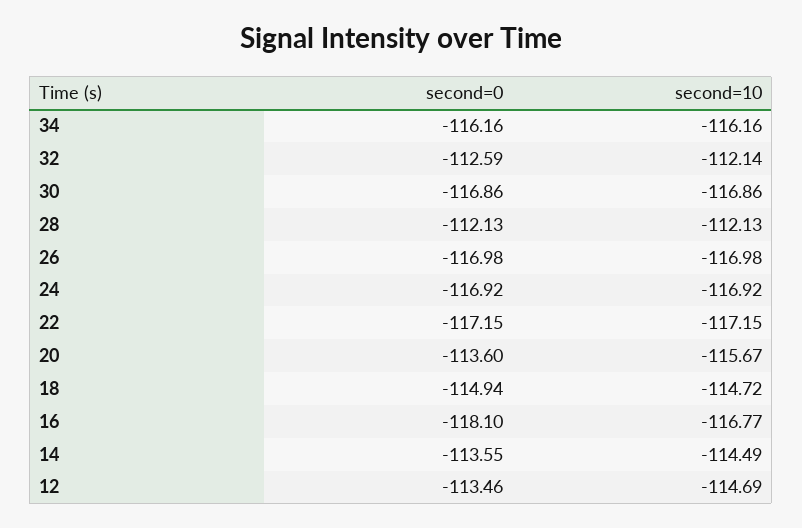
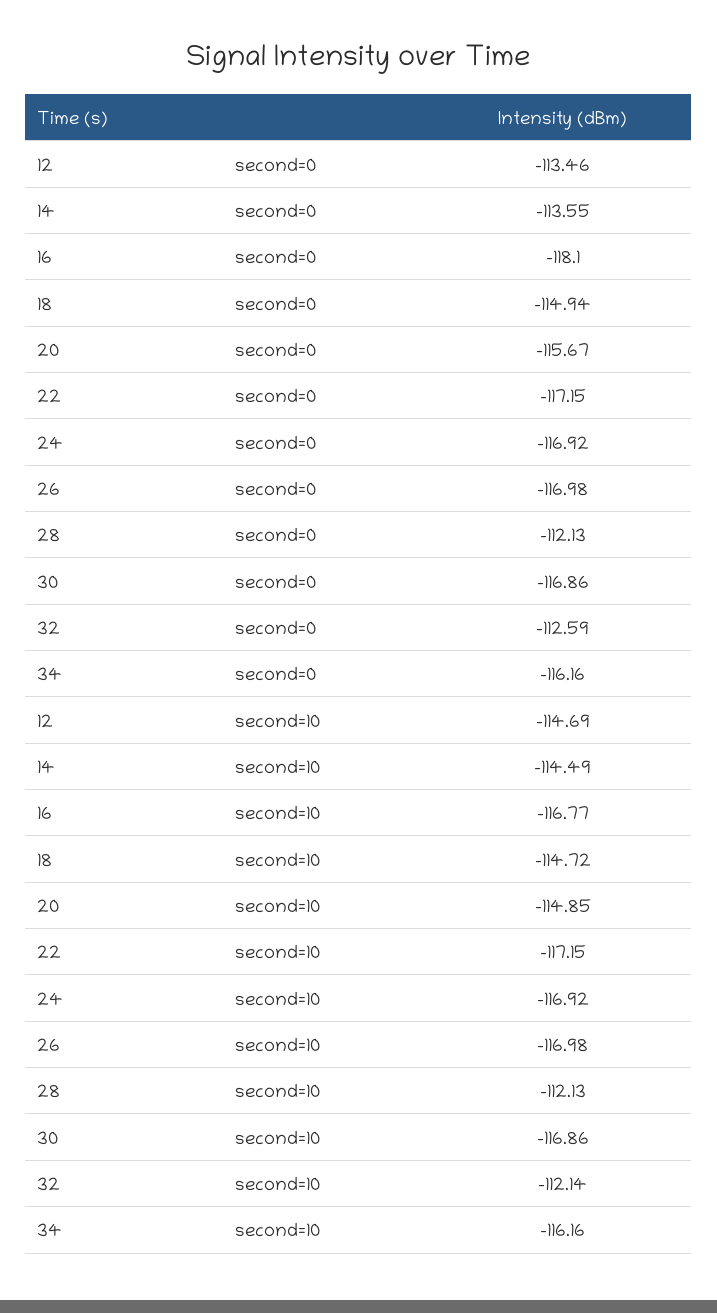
  {
    "second=0": {
      "34": -116.16,
      "32": -112.59,
      "30": -116.86,
      "28": -112.13,
      "26": -116.98,
      "24": -116.92,
      "22": -117.15,
-     "20": -113.6,
+     "20": -115.67,
      "18": -114.94,
      "16": -118.1,
      "14": -113.55,
      "12": -113.46
    },
    "second=10": {
      "34": -116.16,
      "32": -112.14,
      "30": -116.86,
      "28": -112.13,
      "26": -116.98,
      "24": -116.92,
      "22": -117.15,
-     "20": -115.67,
+     "20": -114.85,
      "18": -114.72,
      "16": -116.77,
      "14": -114.49,
      "12": -114.69
    }
  }

